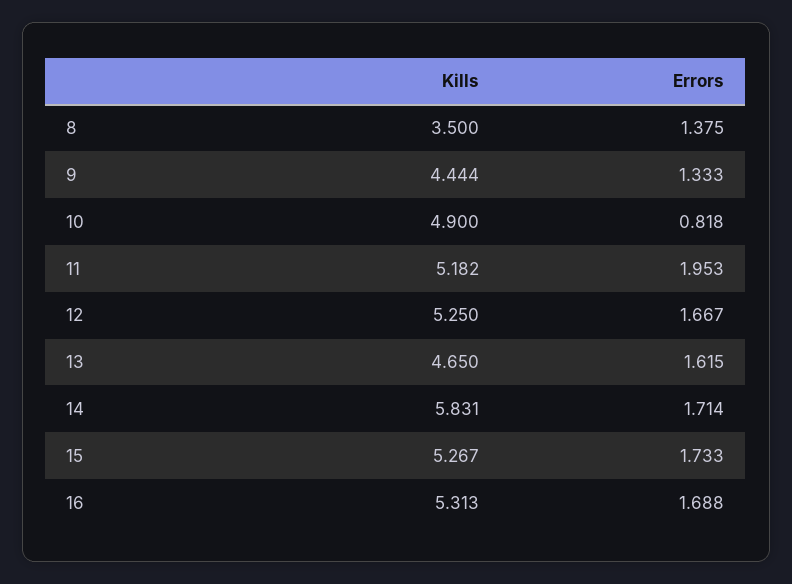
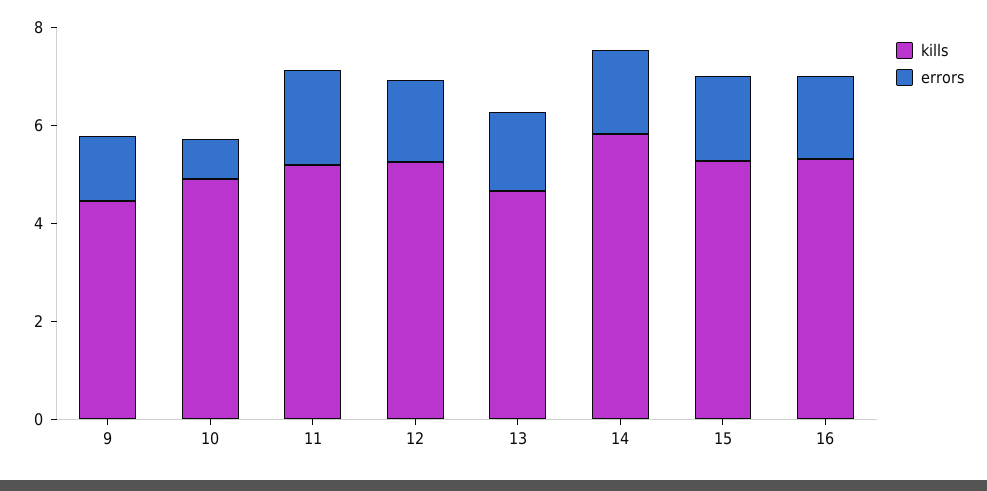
  {
    "Kills": {
-     "8": 3.5,
      "9": 4.444,
      "10": 4.9,
      "11": 5.182,
      "12": 5.25,
      "13": 4.65,
      "14": 5.831,
      "15": 5.267,
      "16": 5.313
    },
    "Errors": {
-     "8": 1.375,
      "9": 1.333,
      "10": 0.818,
      "11": 1.953,
      "12": 1.667,
      "13": 1.615,
      "14": 1.714,
      "15": 1.733,
      "16": 1.688
    }
  }

